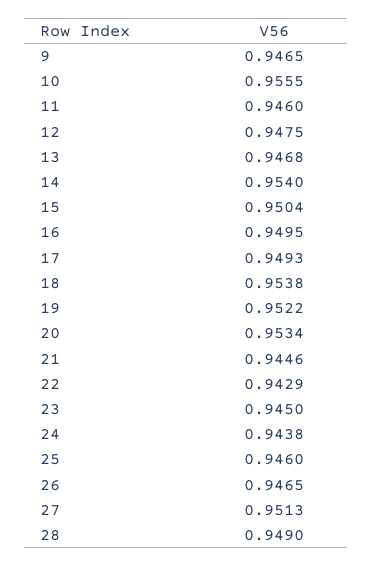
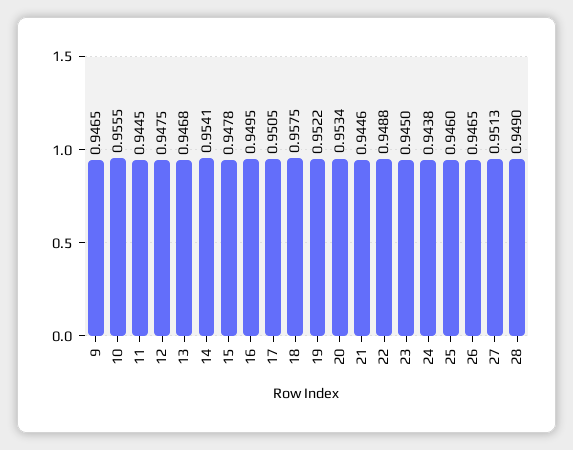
  {
    "9": 0.9465,
    "10": 0.9555,
-   "11": 0.946,
+   "11": 0.9445,
    "12": 0.9475,
    "13": 0.9468,
-   "14": 0.954,
+   "14": 0.9541,
-   "15": 0.9504,
+   "15": 0.9478,
    "16": 0.9495,
-   "17": 0.9493,
+   "17": 0.9505,
-   "18": 0.9538,
+   "18": 0.9575,
    "19": 0.9522,
    "20": 0.9534,
    "21": 0.9446,
-   "22": 0.9429,
+   "22": 0.9488,
    "23": 0.945,
    "24": 0.9438,
    "25": 0.946,
    "26": 0.9465,
    "27": 0.9513,
    "28": 0.949
  }

